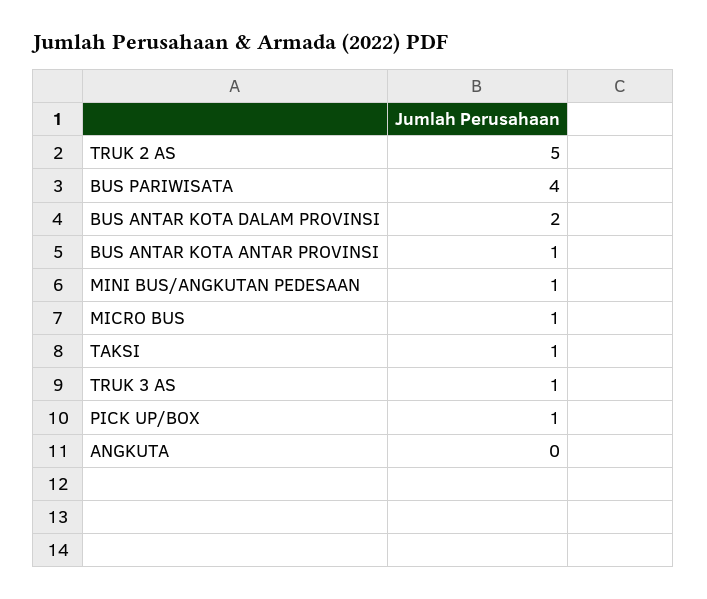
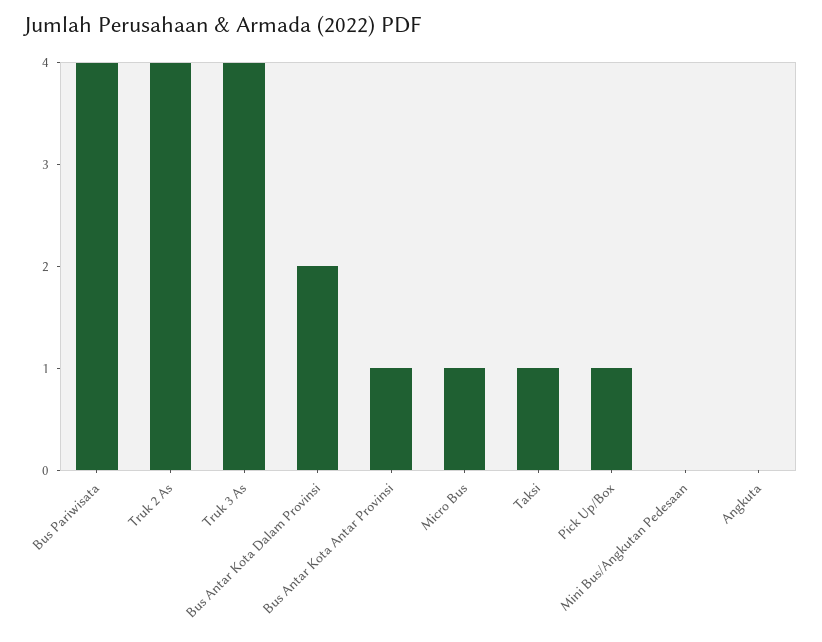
  {
-   "TRUK 2 AS": 5,
+   "TRUK 2 AS": 4,
    "BUS PARIWISATA": 4,
    "BUS ANTAR KOTA DALAM PROVINSI": 2,
    "BUS ANTAR KOTA ANTAR PROVINSI": 1,
-   "MINI BUS/ANGKUTAN PEDESAAN": 1,
+   "MINI BUS/ANGKUTAN PEDESAAN": 0,
    "MICRO BUS": 1,
    "TAKSI": 1,
-   "TRUK 3 AS": 1,
+   "TRUK 3 AS": 4,
    "PICK UP/BOX": 1,
    "ANGKUTA": 0
  }

